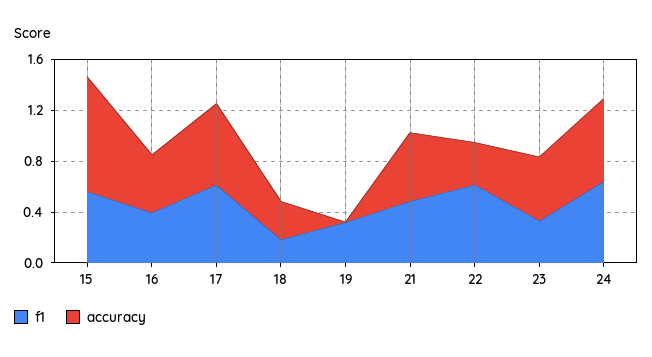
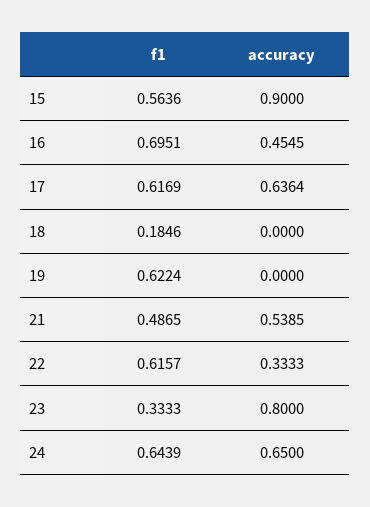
  {
    "f1": {
      "15": 0.5636,
-     "16": 0.4,
+     "16": 0.6951,
      "17": 0.6169,
      "18": 0.1846,
-     "19": 0.3,
+     "19": 0.6224,
      "21": 0.4865,
      "22": 0.6157,
      "23": 0.3333,
      "24": 0.6439
    },
    "accuracy": {
      "15": 0.9,
      "16": 0.4545,
      "17": 0.6364,
-     "18": 0.3,
+     "18": 0,
      "19": 0,
      "21": 0.5385,
      "22": 0.3333,
-     "23": 0.5,
+     "23": 0.8,
      "24": 0.65
    }
  }

